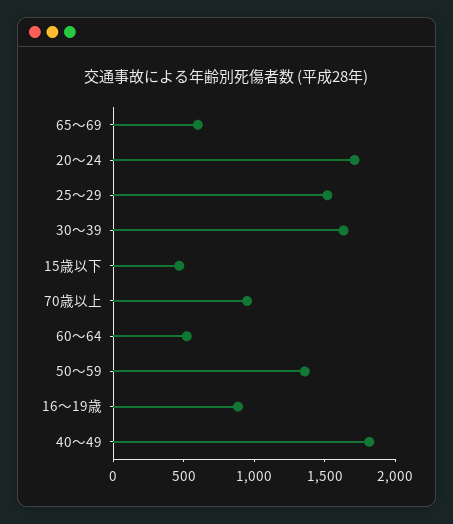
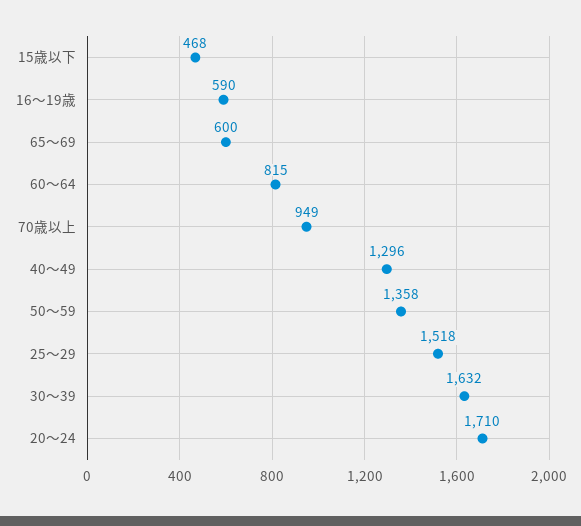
  {
    "65～69": 600,
    "20～24": 1710,
    "25～29": 1518,
    "30～39": 1632,
    "15歳以下": 468,
    "70歳以上": 949,
-   "60～64": 500,
+   "60～64": 815,
    "50～59": 1358,
-   "16～19歳": 900,
+   "16～19歳": 590,
-   "40～49": 1800
+   "40～49": 1296
  }

